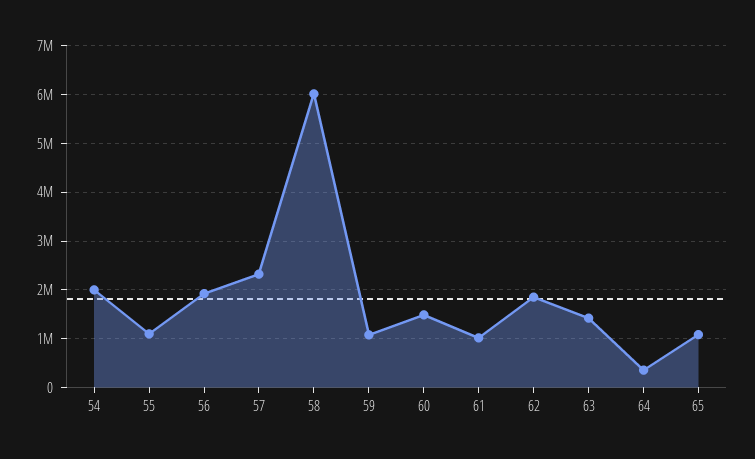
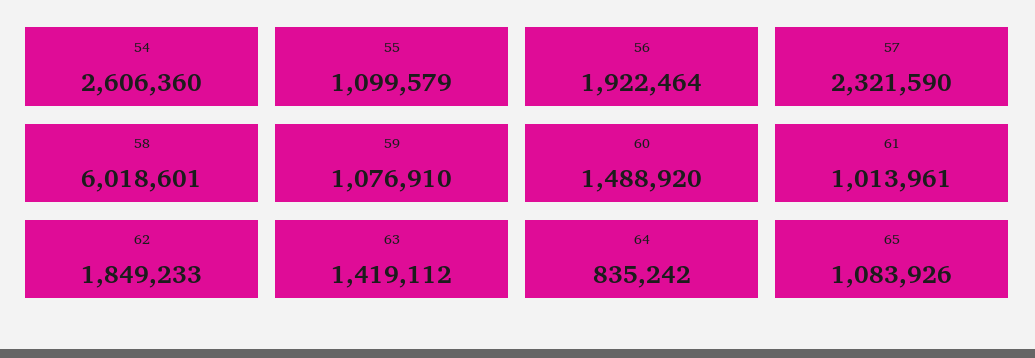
  {
-   "54": 2000000,
+   "54": 2606360,
    "55": 1099579,
    "56": 1922464,
    "57": 2321590,
    "58": 6018601,
    "59": 1076910,
    "60": 1488920,
    "61": 1013961,
    "62": 1849233,
    "63": 1419112,
-   "64": 400000,
+   "64": 835242,
    "65": 1083926
  }

